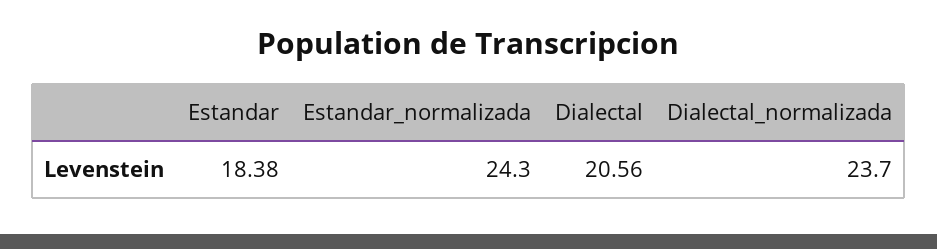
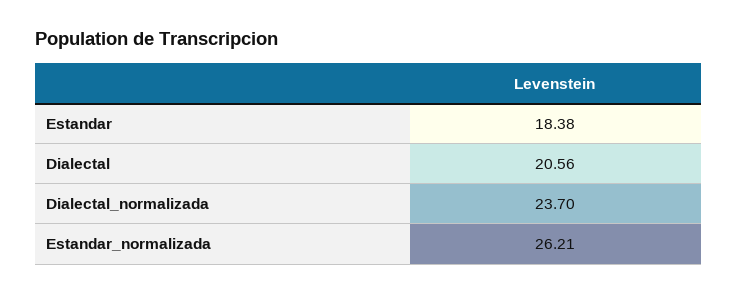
  {
    "Estandar": 18.38,
-   "Estandar_normalizada": 24.3,
+   "Estandar_normalizada": 26.21,
    "Dialectal": 20.56,
    "Dialectal_normalizada": 23.7
  }

